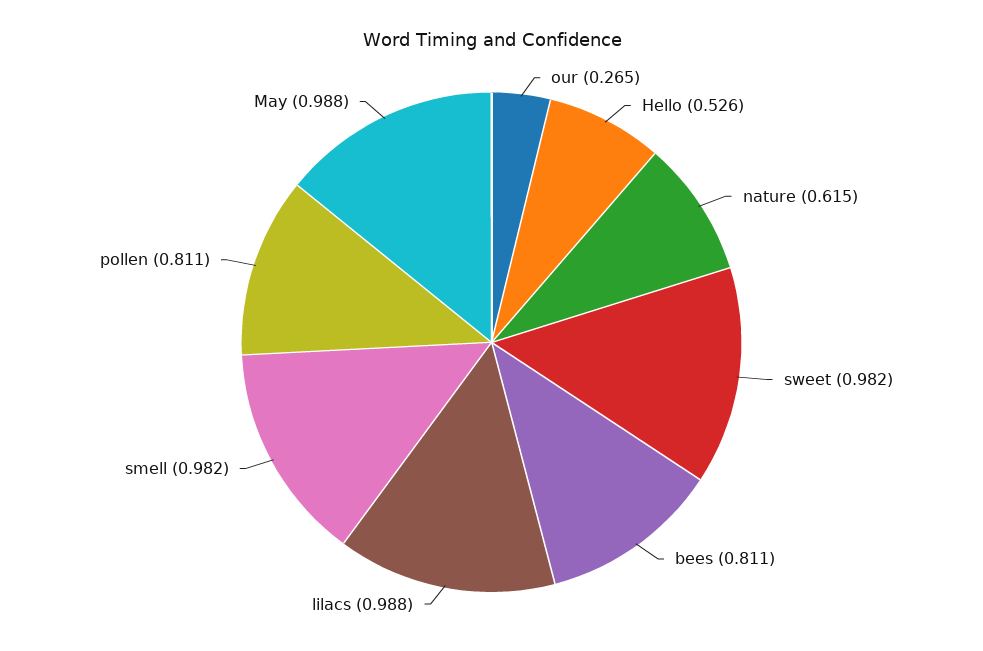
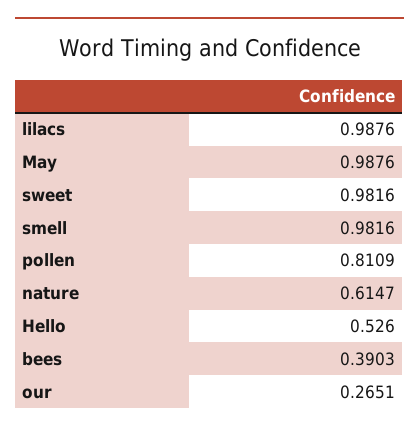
  {
    "our": 0.2651,
    "Hello": 0.526,
    "nature": 0.6147,
    "sweet": 0.9816,
-   "bees": 0.811,
+   "bees": 0.3903,
    "lilacs": 0.9876,
    "smell": 0.9816,
    "pollen": 0.8109,
    "May": 0.9876
  }

